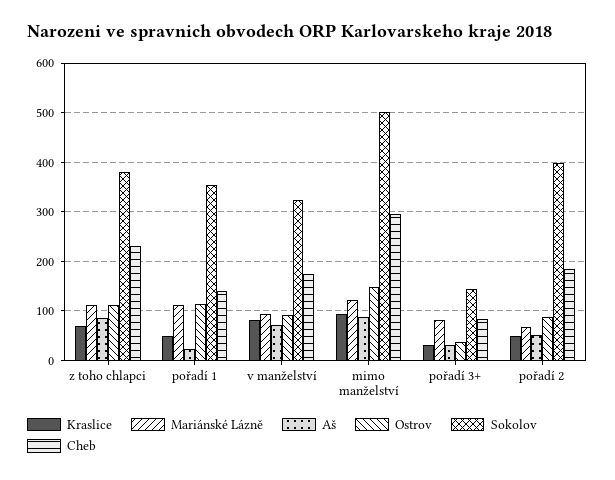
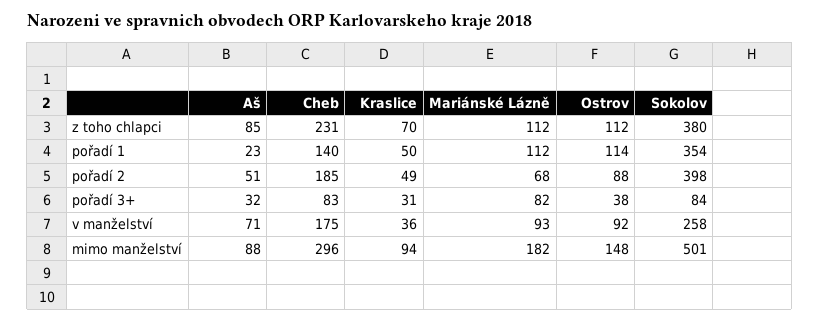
  {
    "Kraslice": {
      "z toho chlapci": 70,
      "pořadí 1": 50,
-     "v manželství": 80,
+     "v manželství": 36,
      "mimo manželství": 94,
      "pořadí 3+": 31,
      "pořadí 2": 49
    },
    "Mariánské Lázně": {
      "z toho chlapci": 112,
      "pořadí 1": 112,
      "v manželství": 93,
-     "mimo manželství": 120,
+     "mimo manželství": 182,
      "pořadí 3+": 82,
      "pořadí 2": 68
    },
    "Aš": {
      "z toho chlapci": 85,
      "pořadí 1": 23,
      "v manželství": 71,
      "mimo manželství": 88,
      "pořadí 3+": 32,
      "pořadí 2": 51
    },
    "Ostrov": {
      "z toho chlapci": 112,
      "pořadí 1": 114,
      "v manželství": 92,
      "mimo manželství": 148,
      "pořadí 3+": 38,
      "pořadí 2": 88
    },
    "Sokolov": {
      "z toho chlapci": 380,
      "pořadí 1": 354,
-     "v manželství": 320,
+     "v manželství": 258,
      "mimo manželství": 501,
-     "pořadí 3+": 140,
+     "pořadí 3+": 84,
      "pořadí 2": 398
    },
    "Cheb": {
      "z toho chlapci": 231,
      "pořadí 1": 140,
      "v manželství": 175,
      "mimo manželství": 296,
      "pořadí 3+": 83,
      "pořadí 2": 185
    }
  }

